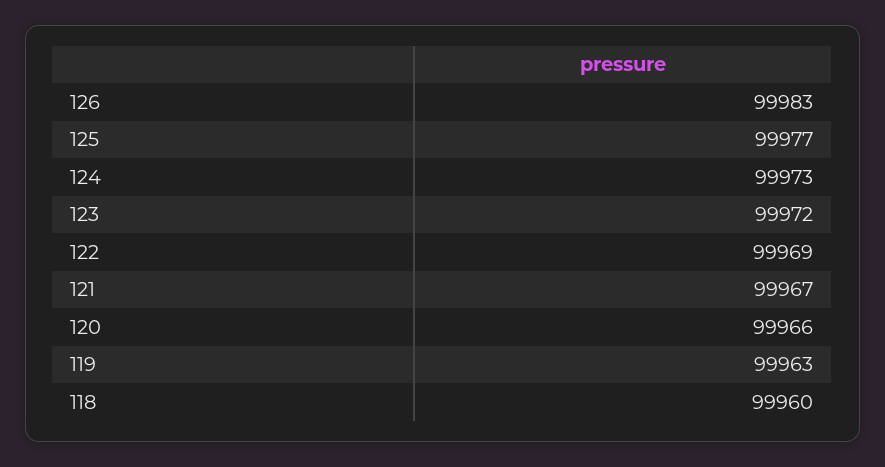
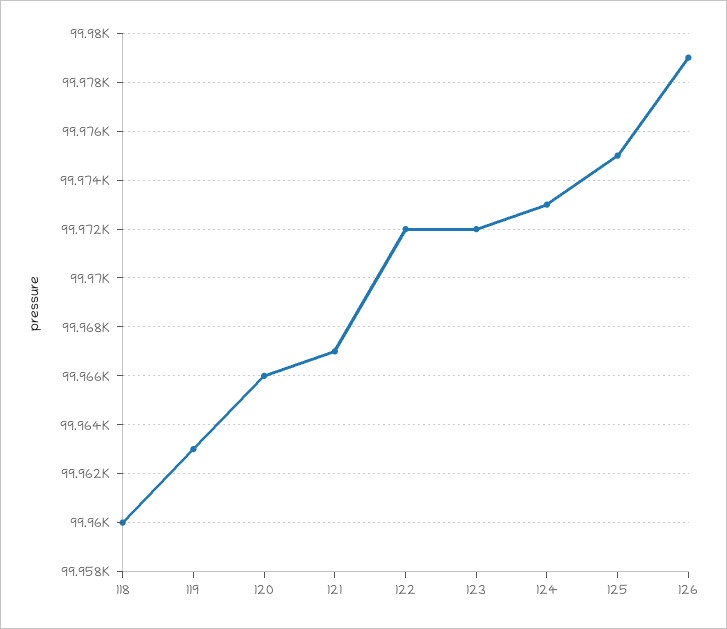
  {
-   "126": 99983,
+   "126": 99979,
-   "125": 99977,
+   "125": 99975,
    "124": 99973,
    "123": 99972,
-   "122": 99969,
+   "122": 99972,
    "121": 99967,
    "120": 99966,
    "119": 99963,
    "118": 99960
  }

